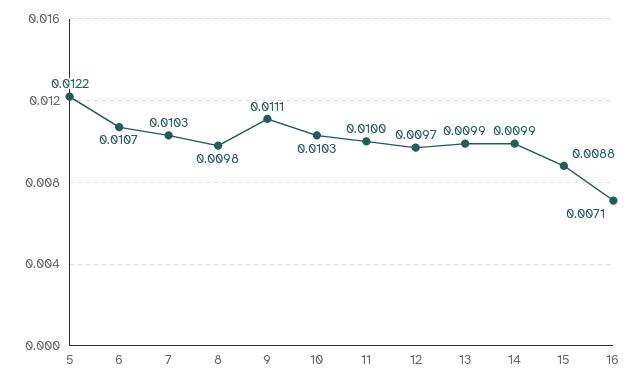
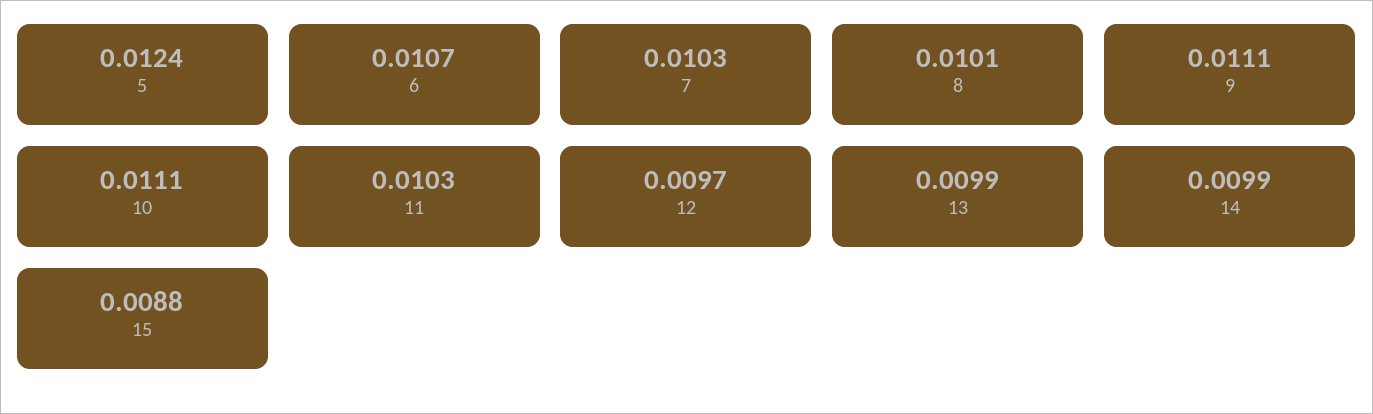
  {
-   "5": 0.0122,
+   "5": 0.0124,
    "6": 0.0107,
    "7": 0.0103,
-   "8": 0.0098,
+   "8": 0.0101,
    "9": 0.0111,
-   "10": 0.0103,
+   "10": 0.0111,
-   "11": 0.01,
+   "11": 0.0103,
    "12": 0.0097,
    "13": 0.0099,
    "14": 0.0099,
-   "15": 0.0088,
+   "15": 0.0088
-   "16": 0.0071
  }

